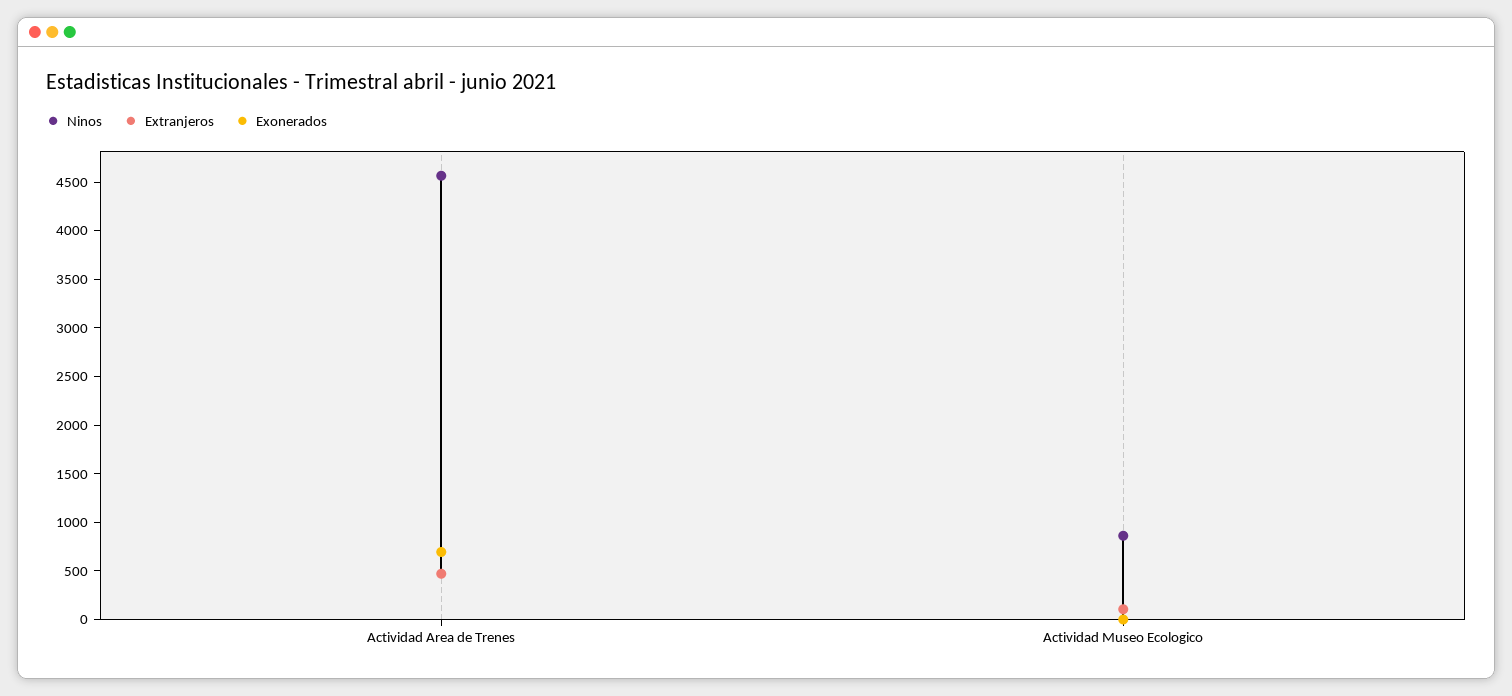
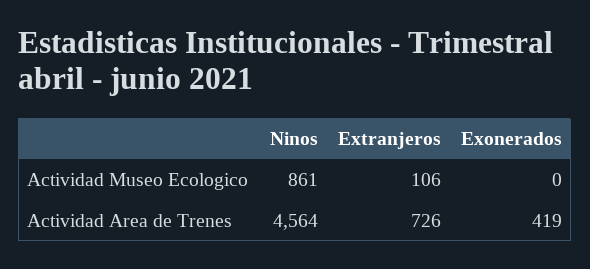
  {
    "Ninos": {
      "Actividad Area de Trenes": 4564,
      "Actividad Museo Ecologico": 861
    },
    "Extranjeros": {
-     "Actividad Area de Trenes": 500,
+     "Actividad Area de Trenes": 726,
      "Actividad Museo Ecologico": 106
    },
    "Exonerados": {
-     "Actividad Area de Trenes": 700,
+     "Actividad Area de Trenes": 419,
      "Actividad Museo Ecologico": 0
    }
  }

